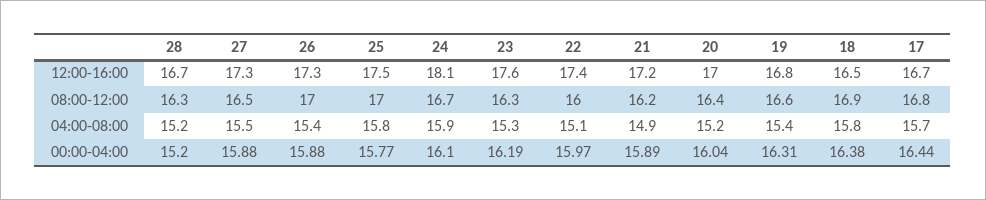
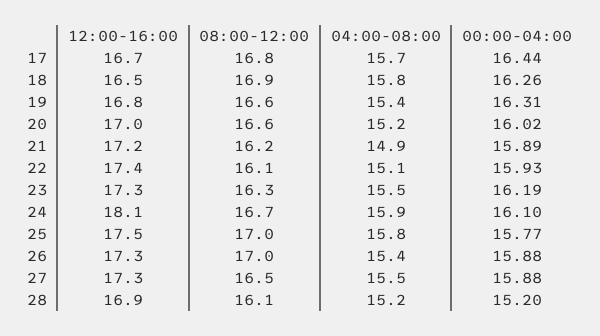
  {
    "28": {
-     "12:00-16:00": 16.7,
+     "12:00-16:00": 16.9,
-     "08:00-12:00": 16.3,
+     "08:00-12:00": 16.1,
      "04:00-08:00": 15.2,
      "00:00-04:00": 15.2
    },
    "27": {
      "12:00-16:00": 17.3,
      "08:00-12:00": 16.5,
      "04:00-08:00": 15.5,
      "00:00-04:00": 15.88
    },
    "26": {
      "12:00-16:00": 17.3,
      "08:00-12:00": 17,
      "04:00-08:00": 15.4,
      "00:00-04:00": 15.88
    },
    "25": {
      "12:00-16:00": 17.5,
      "08:00-12:00": 17,
      "04:00-08:00": 15.8,
      "00:00-04:00": 15.77
    },
    "24": {
      "12:00-16:00": 18.1,
      "08:00-12:00": 16.7,
      "04:00-08:00": 15.9,
      "00:00-04:00": 16.1
    },
    "23": {
-     "12:00-16:00": 17.6,
+     "12:00-16:00": 17.3,
      "08:00-12:00": 16.3,
-     "04:00-08:00": 15.3,
+     "04:00-08:00": 15.5,
      "00:00-04:00": 16.19
    },
    "22": {
      "12:00-16:00": 17.4,
-     "08:00-12:00": 16,
+     "08:00-12:00": 16.1,
      "04:00-08:00": 15.1,
-     "00:00-04:00": 15.97
+     "00:00-04:00": 15.93
    },
    "21": {
      "12:00-16:00": 17.2,
      "08:00-12:00": 16.2,
      "04:00-08:00": 14.9,
      "00:00-04:00": 15.89
    },
    "20": {
      "12:00-16:00": 17,
-     "08:00-12:00": 16.4,
+     "08:00-12:00": 16.6,
      "04:00-08:00": 15.2,
-     "00:00-04:00": 16.04
+     "00:00-04:00": 16.02
    },
    "19": {
      "12:00-16:00": 16.8,
      "08:00-12:00": 16.6,
      "04:00-08:00": 15.4,
      "00:00-04:00": 16.31
    },
    "18": {
      "12:00-16:00": 16.5,
      "08:00-12:00": 16.9,
      "04:00-08:00": 15.8,
-     "00:00-04:00": 16.38
+     "00:00-04:00": 16.26
    },
    "17": {
      "12:00-16:00": 16.7,
      "08:00-12:00": 16.8,
      "04:00-08:00": 15.7,
      "00:00-04:00": 16.44
    }
  }

